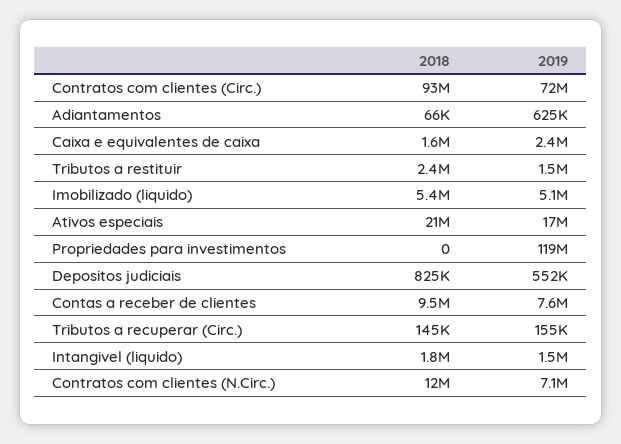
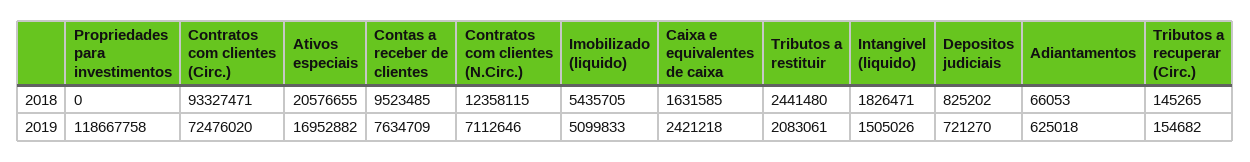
  {
    "2018": {
      "Contratos com clientes (Circ.)": 93327471,
      "Adiantamentos": 66053,
      "Caixa e equivalentes de caixa": 1631585,
      "Tributos a restituir": 2441480,
      "Imobilizado (liquido)": 5435705,
      "Ativos especiais": 20576655,
      "Propriedades para investimentos": 0,
      "Depositos judiciais": 825202,
      "Contas a receber de clientes": 9523485,
      "Tributos a recuperar (Circ.)": 145265,
      "Intangivel (liquido)": 1826471,
      "Contratos com clientes (N.Circ.)": 12358115
    },
    "2019": {
      "Contratos com clientes (Circ.)": 72476020,
      "Adiantamentos": 625018,
      "Caixa e equivalentes de caixa": 2421218,
-     "Tributos a restituir": 1500000,
+     "Tributos a restituir": 2083061,
      "Imobilizado (liquido)": 5099833,
      "Ativos especiais": 16952882,
      "Propriedades para investimentos": 118667758,
-     "Depositos judiciais": 552000,
+     "Depositos judiciais": 721270,
      "Contas a receber de clientes": 7634709,
      "Tributos a recuperar (Circ.)": 154682,
      "Intangivel (liquido)": 1505026,
      "Contratos com clientes (N.Circ.)": 7112646
    }
  }

